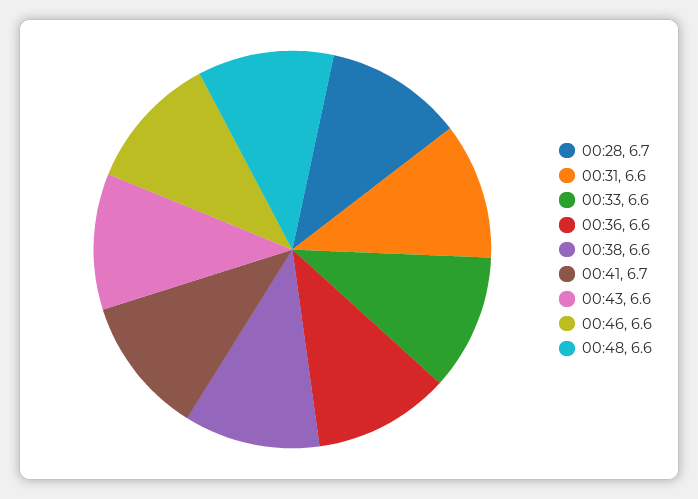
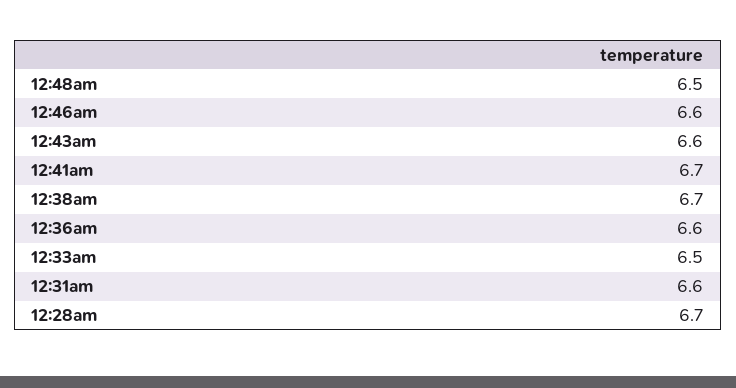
  {
    "00:28": 6.7,
    "00:31": 6.6,
-   "00:33": 6.6,
+   "00:33": 6.5,
    "00:36": 6.6,
-   "00:38": 6.6,
+   "00:38": 6.7,
    "00:41": 6.7,
    "00:43": 6.6,
    "00:46": 6.6,
-   "00:48": 6.6
+   "00:48": 6.5
  }

